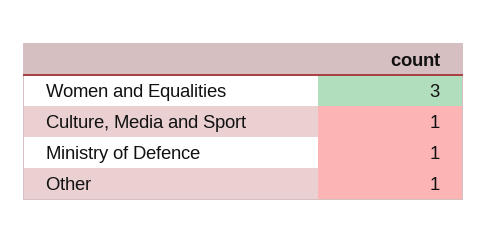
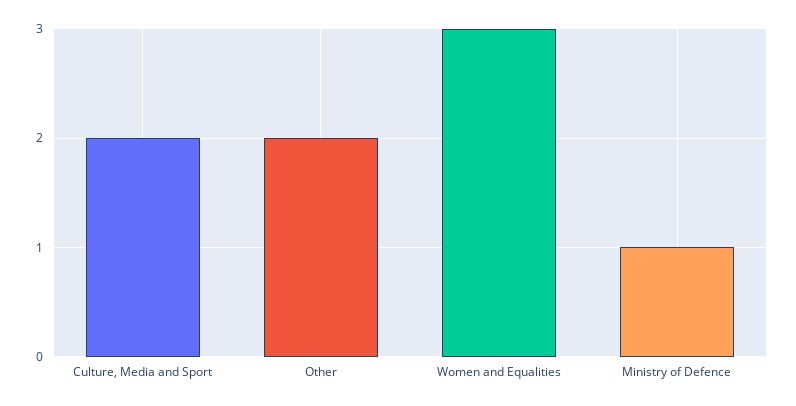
  {
    "Women and Equalities": 3,
-   "Culture, Media and Sport": 1,
+   "Culture, Media and Sport": 2,
    "Ministry of Defence": 1,
-   "Other": 1
+   "Other": 2
  }

